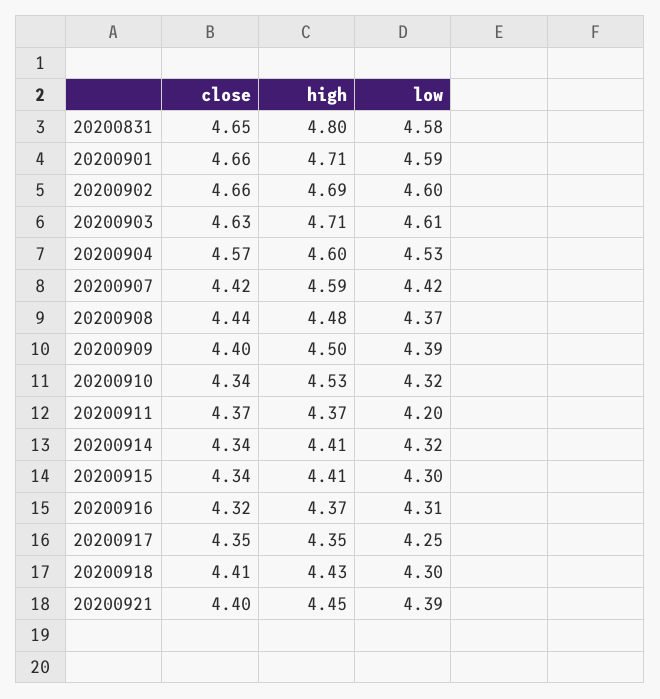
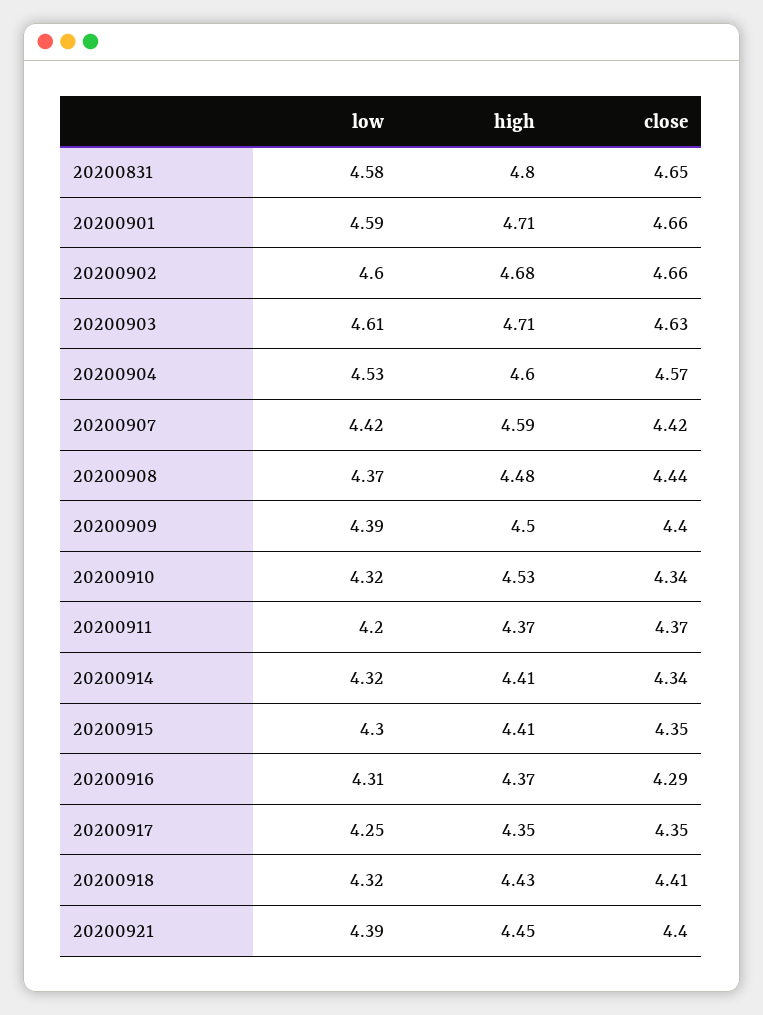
  {
    "close": {
      "20200831": 4.65,
      "20200901": 4.66,
      "20200902": 4.66,
      "20200903": 4.63,
      "20200904": 4.57,
      "20200907": 4.42,
      "20200908": 4.44,
      "20200909": 4.4,
      "20200910": 4.34,
      "20200911": 4.37,
      "20200914": 4.34,
-     "20200915": 4.34,
+     "20200915": 4.35,
-     "20200916": 4.32,
+     "20200916": 4.29,
      "20200917": 4.35,
      "20200918": 4.41,
      "20200921": 4.4
    },
    "high": {
      "20200831": 4.8,
      "20200901": 4.71,
-     "20200902": 4.69,
+     "20200902": 4.68,
      "20200903": 4.71,
      "20200904": 4.6,
      "20200907": 4.59,
      "20200908": 4.48,
      "20200909": 4.5,
      "20200910": 4.53,
      "20200911": 4.37,
      "20200914": 4.41,
      "20200915": 4.41,
      "20200916": 4.37,
      "20200917": 4.35,
      "20200918": 4.43,
      "20200921": 4.45
    },
    "low": {
      "20200831": 4.58,
      "20200901": 4.59,
      "20200902": 4.6,
      "20200903": 4.61,
      "20200904": 4.53,
      "20200907": 4.42,
      "20200908": 4.37,
      "20200909": 4.39,
      "20200910": 4.32,
      "20200911": 4.2,
      "20200914": 4.32,
      "20200915": 4.3,
      "20200916": 4.31,
      "20200917": 4.25,
-     "20200918": 4.3,
+     "20200918": 4.32,
      "20200921": 4.39
    }
  }

